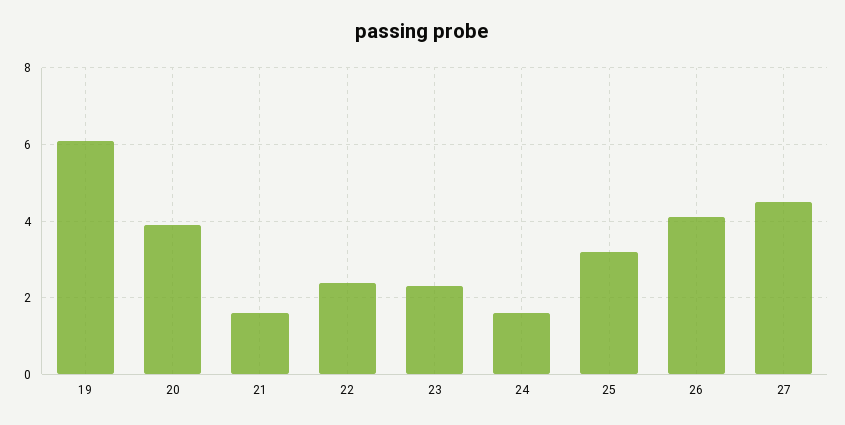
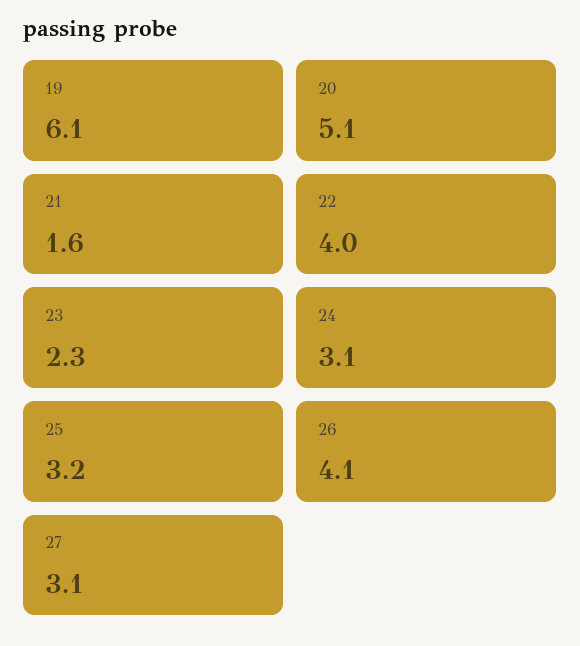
  {
    "19": 6.1,
-   "20": 4,
+   "20": 5.1,
    "21": 1.6,
-   "22": 2.5,
+   "22": 4,
    "23": 2.3,
-   "24": 1.5,
+   "24": 3.1,
    "25": 3.2,
    "26": 4.1,
-   "27": 4.5
+   "27": 3.1
  }

